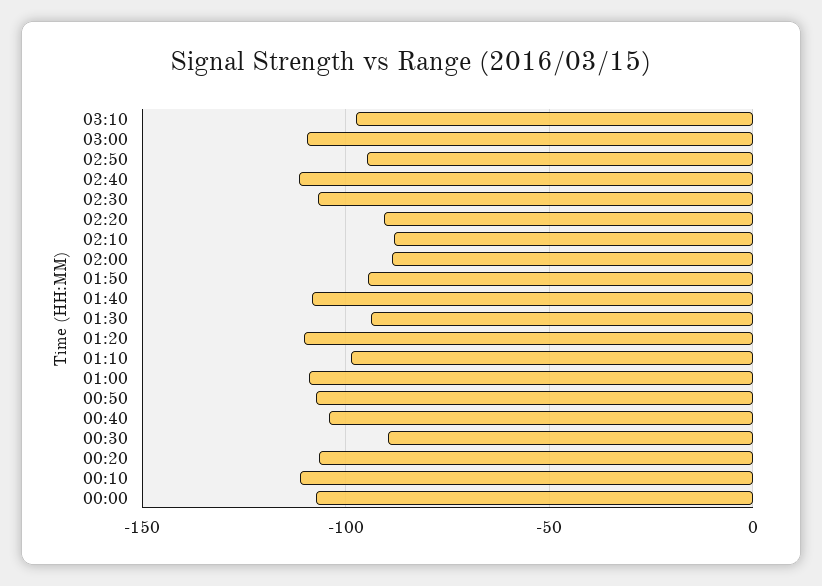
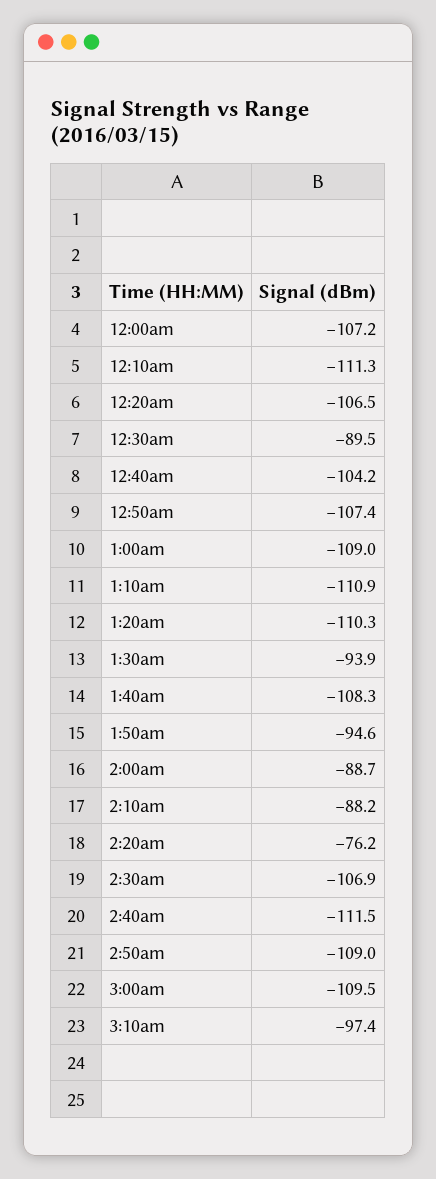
  {
    "03:10": -97.4,
    "03:00": -109.5,
-   "02:50": -95,
+   "02:50": -109,
    "02:40": -111.5,
    "02:30": -106.9,
-   "02:20": -90,
+   "02:20": -76.2,
    "02:10": -88.2,
    "02:00": -88.7,
    "01:50": -94.6,
    "01:40": -108.3,
    "01:30": -93.9,
    "01:20": -110.3,
-   "01:10": -100,
+   "01:10": -110.9,
    "01:00": -109,
    "00:50": -107.4,
    "00:40": -104.2,
    "00:30": -89.5,
    "00:20": -106.5,
    "00:10": -111.3,
    "00:00": -107.2
  }

